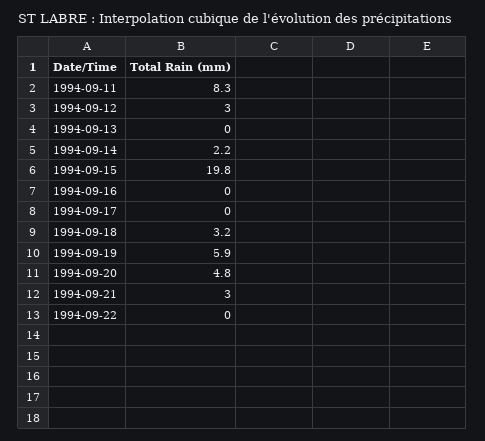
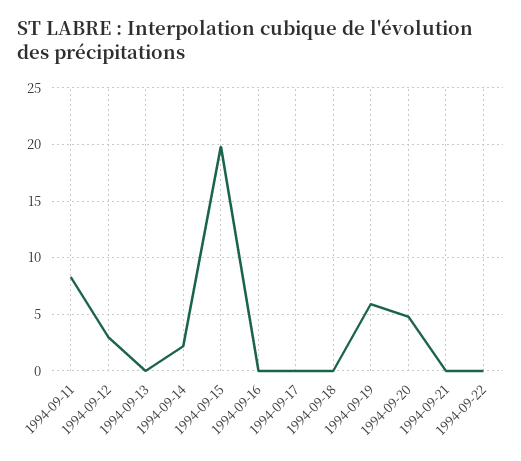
  {
    "1994-09-11": 8.3,
    "1994-09-12": 3,
    "1994-09-13": 0,
    "1994-09-14": 2.2,
    "1994-09-15": 19.8,
    "1994-09-16": 0,
    "1994-09-17": 0,
-   "1994-09-18": 3.2,
+   "1994-09-18": 0,
    "1994-09-19": 5.9,
    "1994-09-20": 4.8,
-   "1994-09-21": 3,
+   "1994-09-21": 0,
    "1994-09-22": 0
  }

